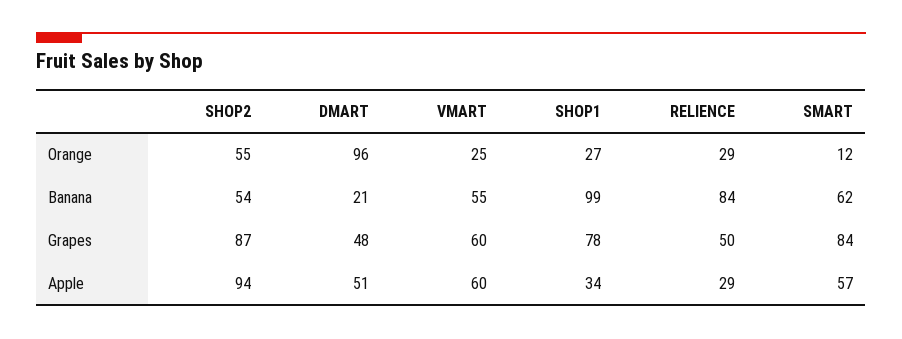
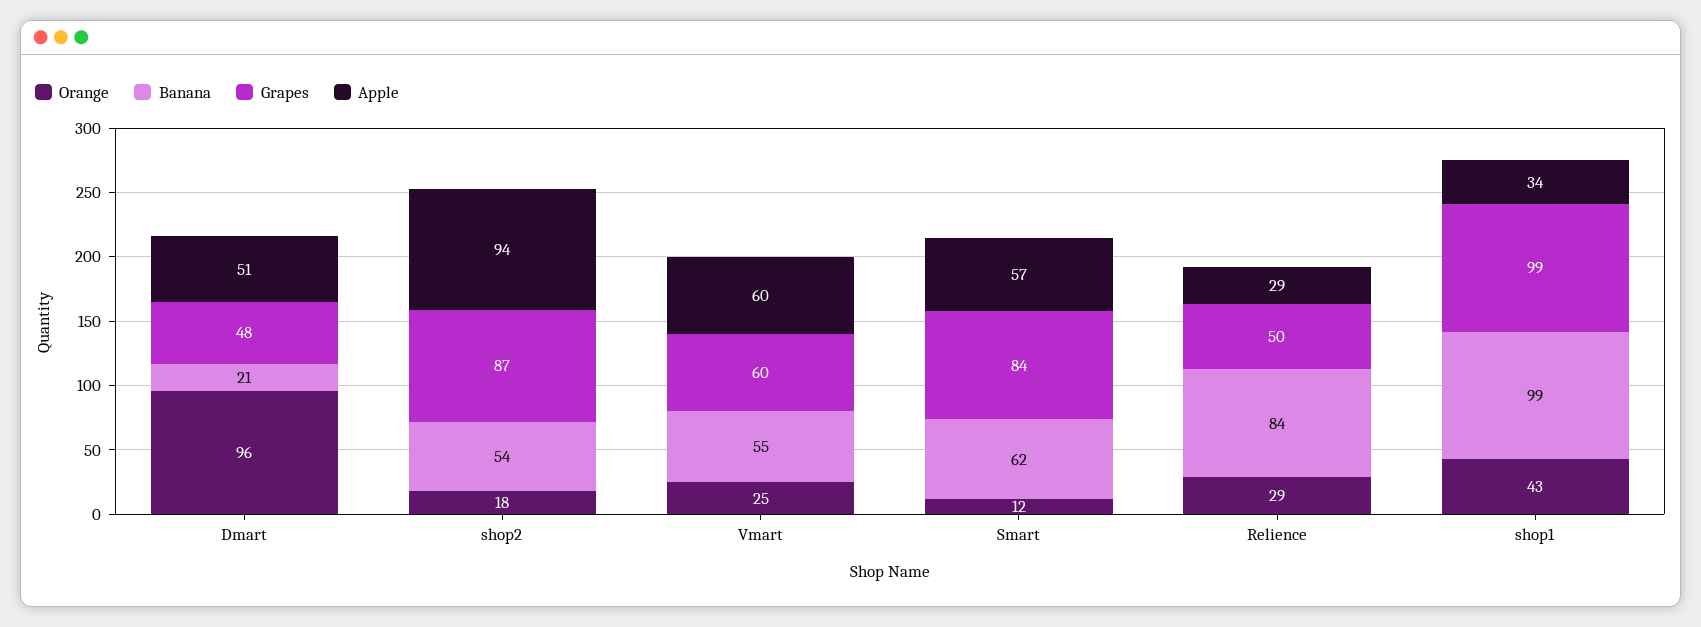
  {
    "Orange": {
-     "SHOP2": 55,
+     "SHOP2": 18,
      "DMART": 96,
      "VMART": 25,
-     "SHOP1": 27,
+     "SHOP1": 43,
      "RELIENCE": 29,
      "SMART": 12
    },
    "Banana": {
      "SHOP2": 54,
      "DMART": 21,
      "VMART": 55,
      "SHOP1": 99,
      "RELIENCE": 84,
      "SMART": 62
    },
    "Grapes": {
      "SHOP2": 87,
      "DMART": 48,
      "VMART": 60,
-     "SHOP1": 78,
+     "SHOP1": 99,
      "RELIENCE": 50,
      "SMART": 84
    },
    "Apple": {
      "SHOP2": 94,
      "DMART": 51,
      "VMART": 60,
      "SHOP1": 34,
      "RELIENCE": 29,
      "SMART": 57
    }
  }

